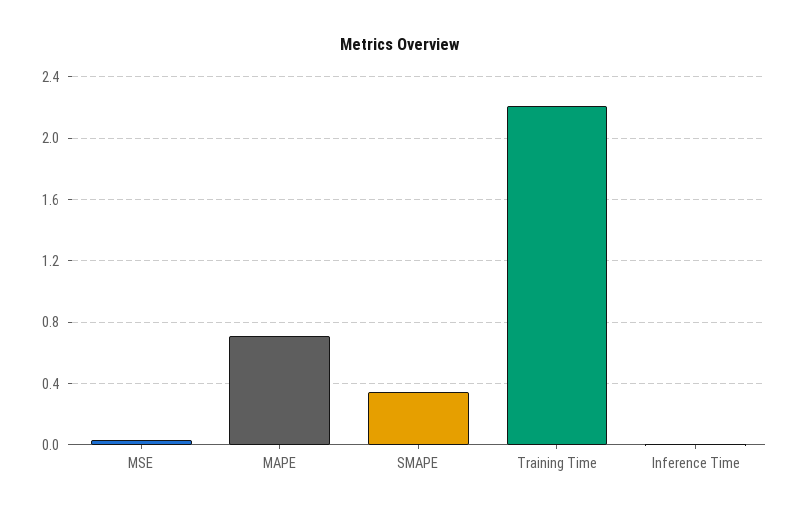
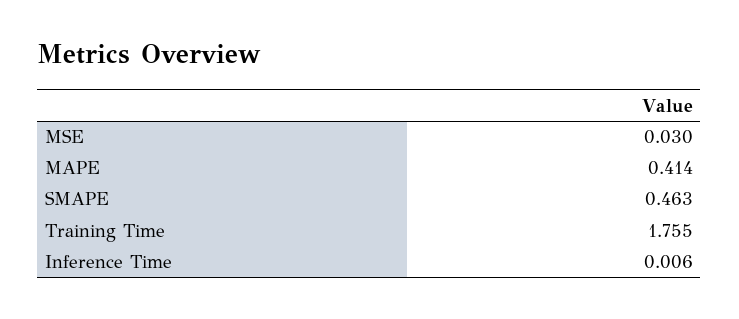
  {
    "MSE": 0.03,
-   "MAPE": 0.7,
+   "MAPE": 0.414,
-   "SMAPE": 0.35,
+   "SMAPE": 0.463,
-   "Training Time": 2.2,
+   "Training Time": 1.755,
    "Inference Time": 0.006
  }

